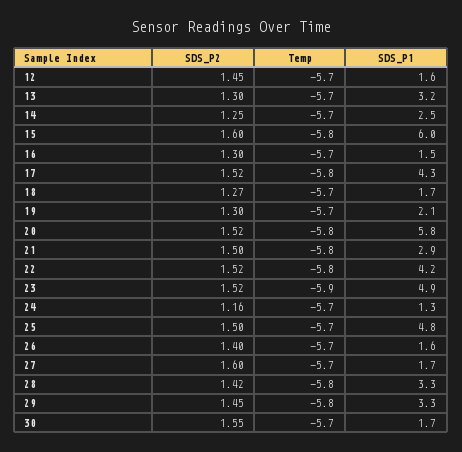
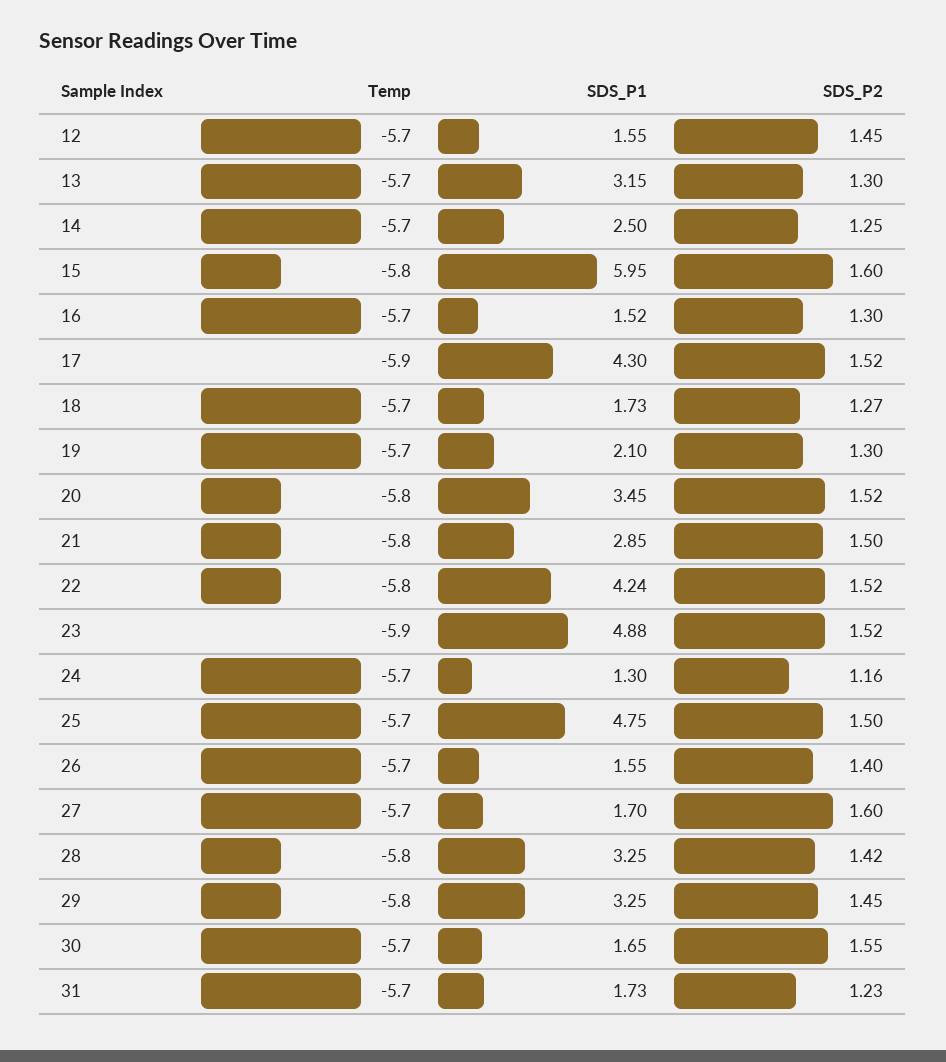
  {
    "SDS_P2": {
      "12": 1.45,
      "13": 1.3,
      "14": 1.25,
      "15": 1.6,
      "16": 1.3,
      "17": 1.52,
      "18": 1.27,
      "19": 1.3,
      "20": 1.52,
      "21": 1.5,
      "22": 1.52,
      "23": 1.52,
      "24": 1.16,
      "25": 1.5,
      "26": 1.4,
      "27": 1.6,
      "28": 1.42,
      "29": 1.45,
-     "30": 1.55
+     "30": 1.55,
+     "31": 1.23
    },
    "Temp": {
      "12": -5.7,
      "13": -5.7,
      "14": -5.7,
      "15": -5.8,
      "16": -5.7,
-     "17": -5.8,
+     "17": -5.9,
      "18": -5.7,
      "19": -5.7,
      "20": -5.8,
      "21": -5.8,
      "22": -5.8,
      "23": -5.9,
      "24": -5.7,
      "25": -5.7,
      "26": -5.7,
      "27": -5.7,
      "28": -5.8,
      "29": -5.8,
-     "30": -5.7
+     "30": -5.7,
+     "31": -5.7
    },
    "SDS_P1": {
      "12": 1.55,
      "13": 3.15,
      "14": 2.5,
      "15": 5.95,
      "16": 1.52,
      "17": 4.3,
      "18": 1.73,
      "19": 2.1,
-     "20": 5.8,
+     "20": 3.45,
      "21": 2.85,
      "22": 4.24,
      "23": 4.88,
      "24": 1.3,
      "25": 4.75,
      "26": 1.55,
      "27": 1.7,
      "28": 3.25,
      "29": 3.25,
-     "30": 1.65
+     "30": 1.65,
+     "31": 1.73
    }
  }

